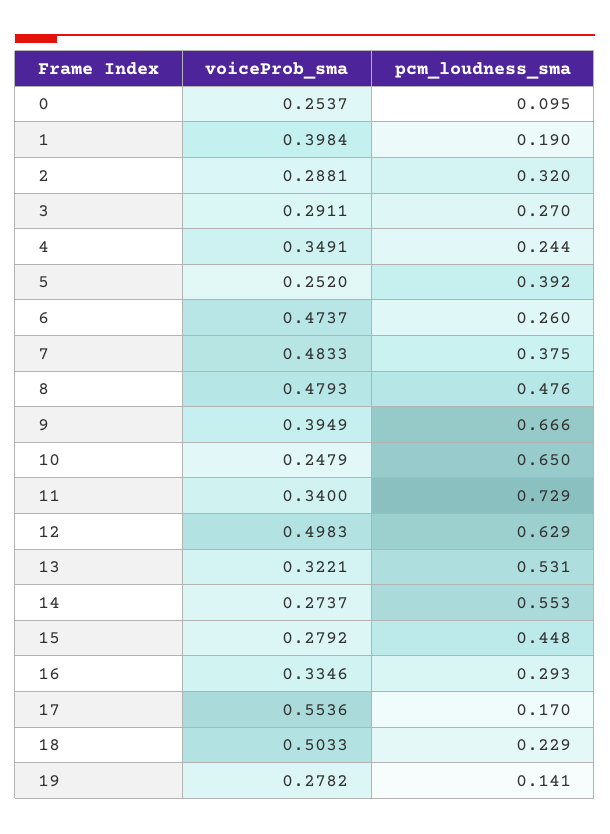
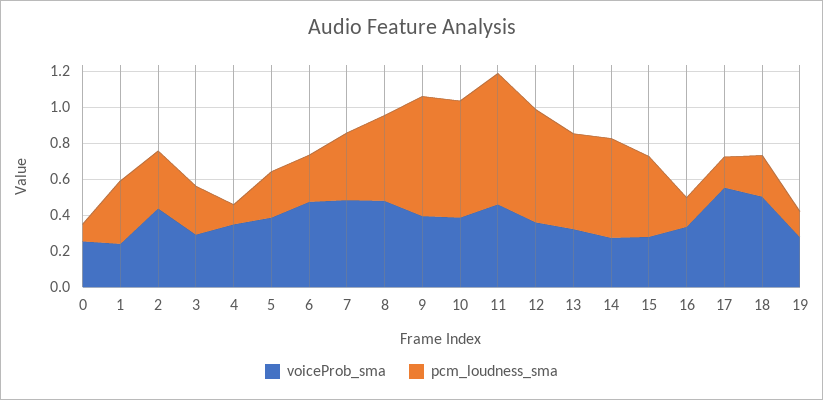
  {
    "voiceProb_sma": {
      "0": 0.2537,
-     "1": 0.3984,
+     "1": 0.25,
-     "2": 0.2881,
+     "2": 0.45,
      "3": 0.2911,
      "4": 0.3491,
-     "5": 0.252,
+     "5": 0.4,
      "6": 0.4737,
      "7": 0.4833,
      "8": 0.4793,
      "9": 0.3949,
-     "10": 0.2479,
+     "10": 0.4,
-     "11": 0.34,
+     "11": 0.45,
-     "12": 0.4983,
+     "12": 0.35,
      "13": 0.3221,
      "14": 0.2737,
      "15": 0.2792,
      "16": 0.3346,
      "17": 0.5536,
      "18": 0.5033,
      "19": 0.2782
    },
    "pcm_loudness_sma": {
      "0": 0.095,
-     "1": 0.19,
+     "1": 0.35,
      "2": 0.32,
      "3": 0.27,
-     "4": 0.244,
+     "4": 0.1,
-     "5": 0.392,
+     "5": 0.25,
      "6": 0.26,
      "7": 0.375,
      "8": 0.476,
      "9": 0.666,
      "10": 0.65,
      "11": 0.729,
      "12": 0.629,
      "13": 0.531,
      "14": 0.553,
      "15": 0.448,
-     "16": 0.293,
+     "16": 0.15,
      "17": 0.17,
      "18": 0.229,
      "19": 0.141
    }
  }

